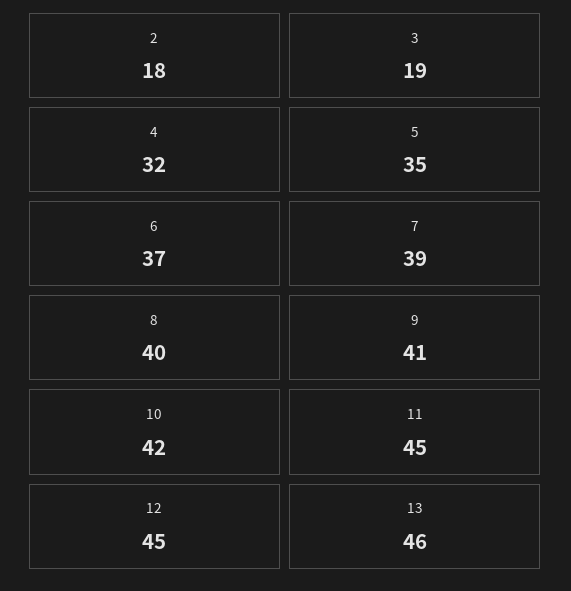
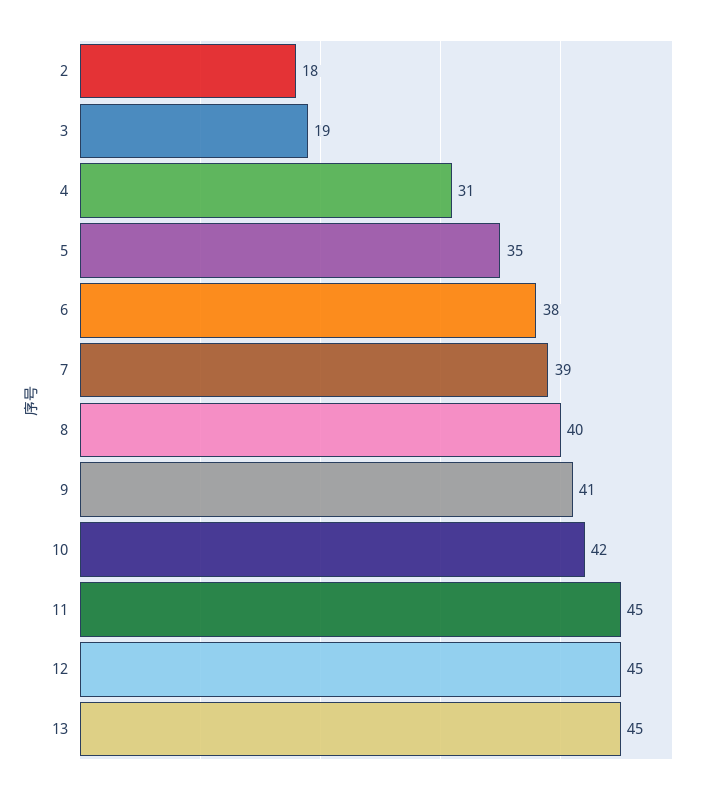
  {
    "2": 18,
    "3": 19,
-   "4": 32,
+   "4": 31,
    "5": 35,
-   "6": 37,
+   "6": 38,
    "7": 39,
    "8": 40,
    "9": 41,
    "10": 42,
    "11": 45,
    "12": 45,
-   "13": 46
+   "13": 45
  }

